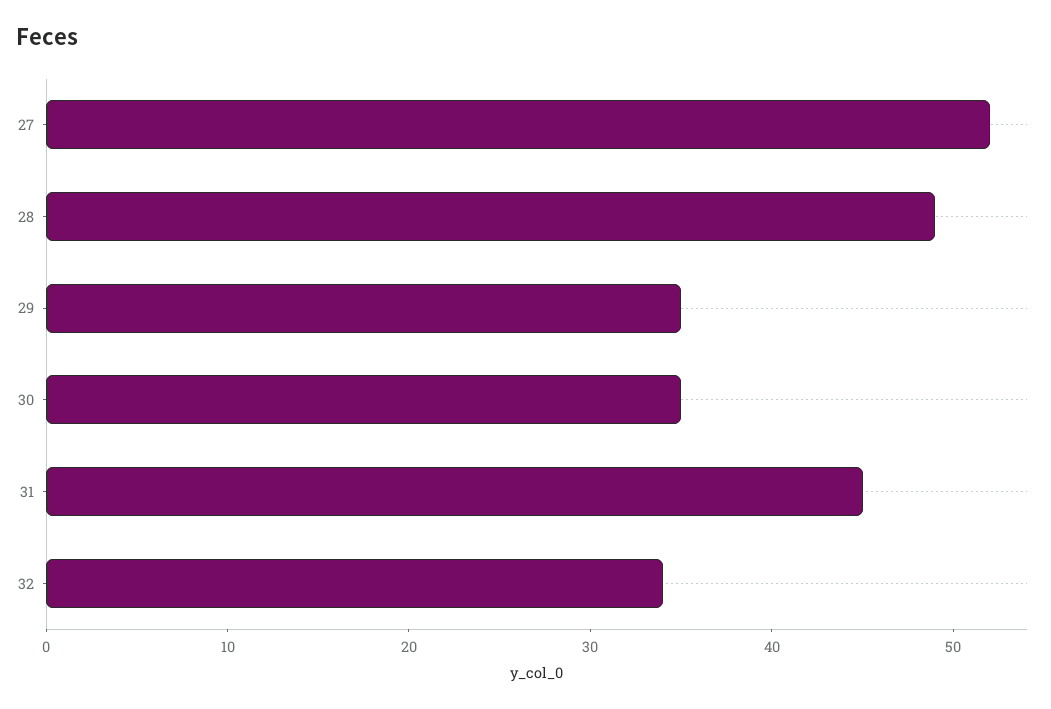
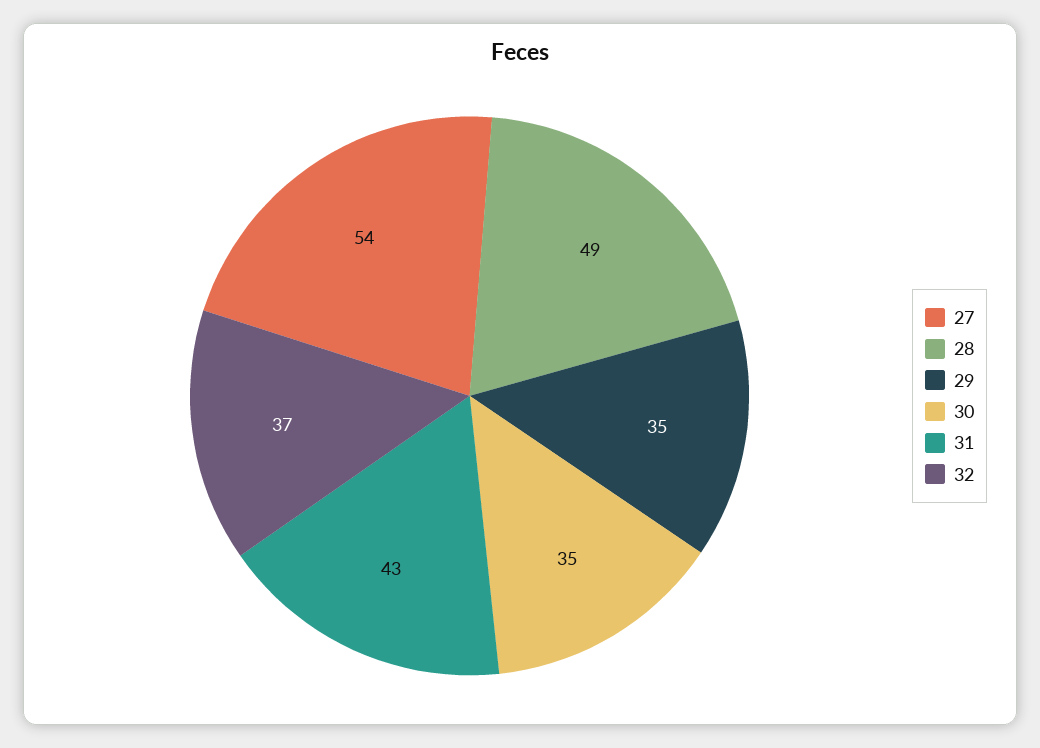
  {
-   "27": 52,
+   "27": 54,
    "28": 49,
    "29": 35,
    "30": 35,
-   "31": 45,
+   "31": 43,
-   "32": 34
+   "32": 37
  }

